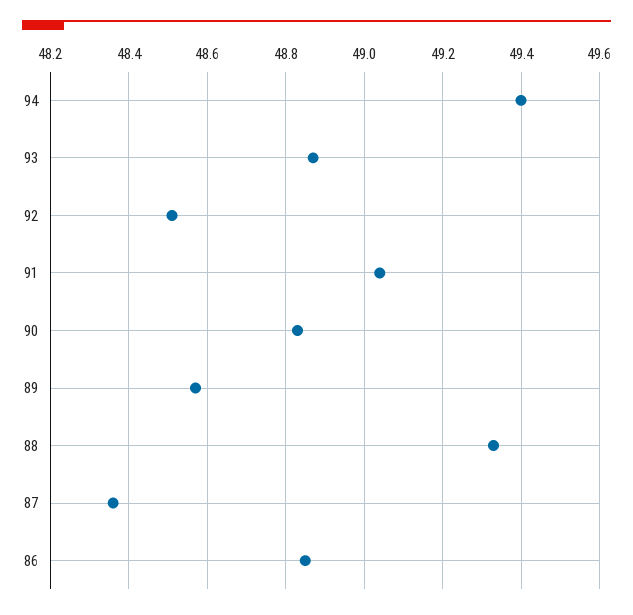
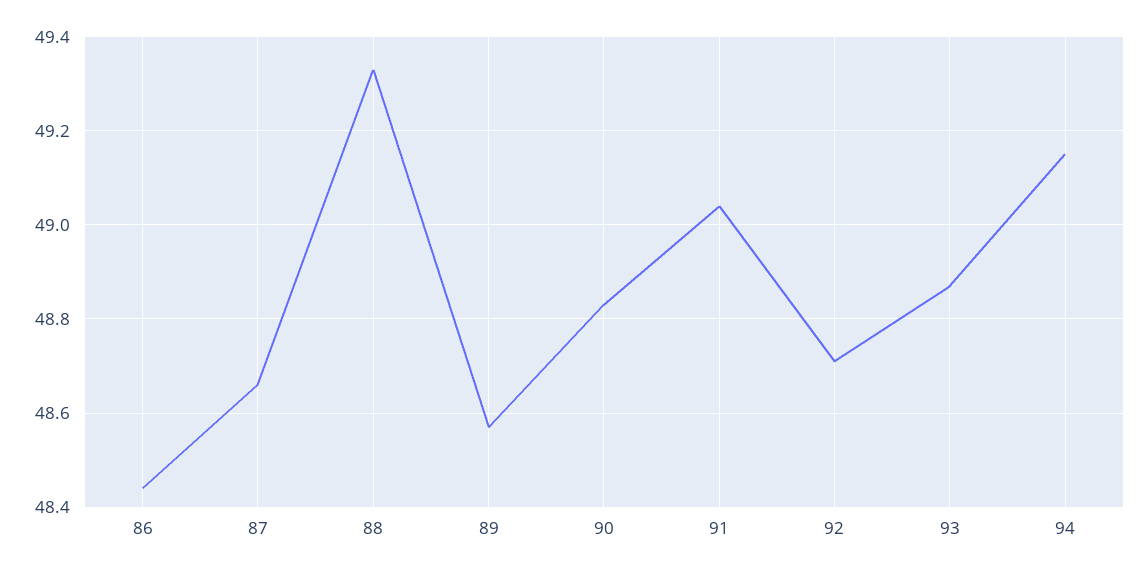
  {
-   "94": 49.4,
+   "94": 49.15,
    "93": 48.85,
-   "92": 48.5,
+   "92": 48.7,
    "91": 49.05,
    "90": 48.85,
    "89": 48.55,
    "88": 49.35,
-   "87": 48.35,
+   "87": 48.65,
-   "86": 48.85
+   "86": 48.45
  }

